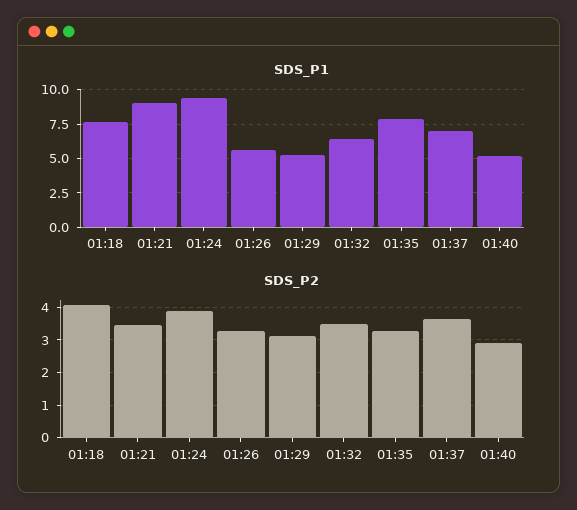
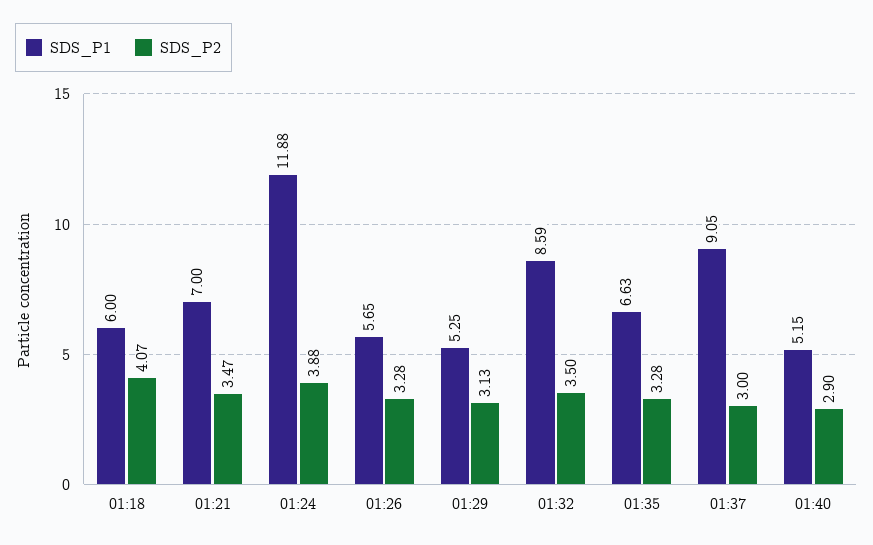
  {
    "SDS_P1": {
-     "01:18": 7.5,
+     "01:18": 6,
-     "01:21": 9,
+     "01:21": 7,
-     "01:24": 9.5,
+     "01:24": 11.88,
      "01:26": 5.65,
      "01:29": 5.25,
-     "01:32": 6.5,
+     "01:32": 8.59,
-     "01:35": 8,
+     "01:35": 6.63,
-     "01:37": 7,
+     "01:37": 9.05,
      "01:40": 5.15
    },
    "SDS_P2": {
      "01:18": 4.07,
      "01:21": 3.47,
      "01:24": 3.88,
      "01:26": 3.28,
      "01:29": 3.13,
      "01:32": 3.5,
      "01:35": 3.28,
-     "01:37": 3.6,
+     "01:37": 3,
      "01:40": 2.9
    }
  }

